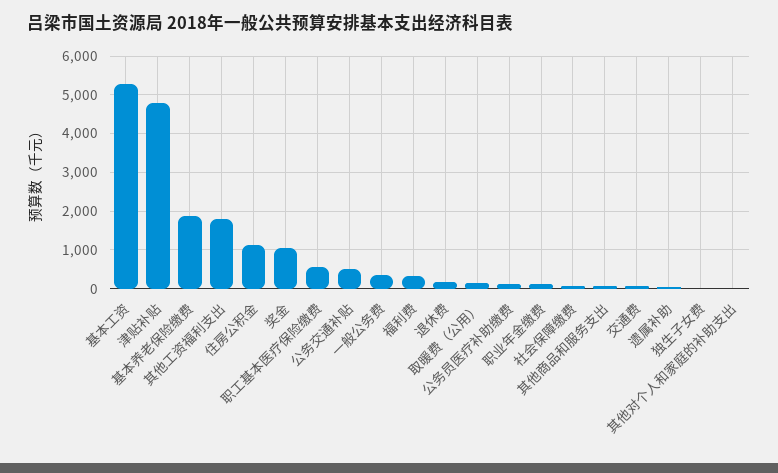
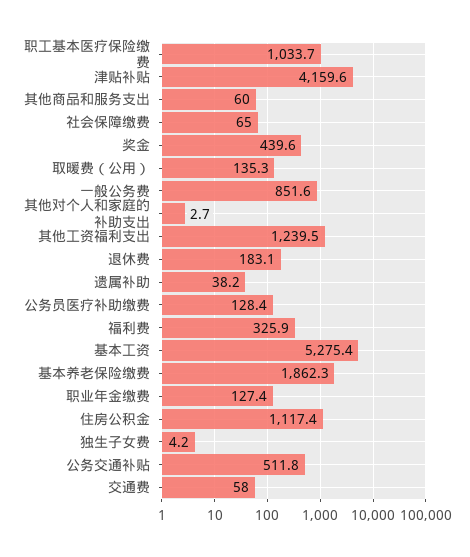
  {
    "基本工资": 5275.4,
-   "津贴补贴": 4800,
+   "津贴补贴": 4159.6,
    "基本养老保险缴费": 1862.3,
-   "其他工资福利支出": 1800,
+   "其他工资福利支出": 1239.5,
    "住房公积金": 1117.4,
-   "奖金": 1000,
+   "奖金": 439.6,
-   "职工基本医疗保险缴费": 600,
+   "职工基本医疗保险缴费": 1033.7,
    "公务交通补贴": 511.8,
-   "一般公务费": 400,
+   "一般公务费": 851.6,
    "福利费": 325.9,
    "退休费": 183.1,
    "取暖费（公用）": 135.3,
    "公务员医疗补助缴费": 128.4,
    "职业年金缴费": 127.4,
    "社会保障缴费": 65,
    "其他商品和服务支出": 60,
    "交通费": 58,
    "遗属补助": 38.2,
    "独生子女费": 4.2,
    "其他对个人和家庭的补助支出": 2.7
  }

